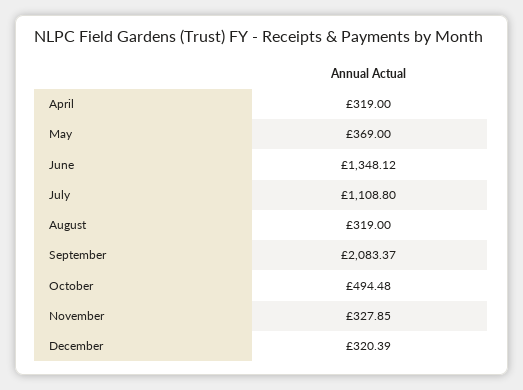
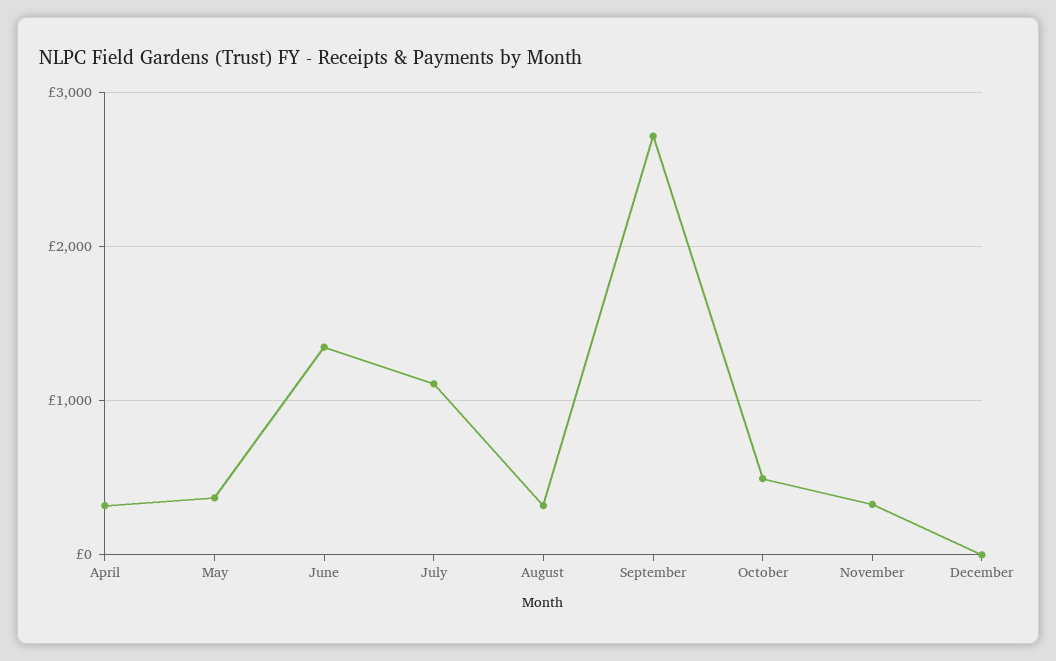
  {
    "April": 319,
    "May": 369,
    "June": 1348.12,
    "July": 1108.8,
    "August": 319,
-   "September": 2083.37,
+   "September": 2700,
    "October": 494.48,
    "November": 327.85,
-   "December": 320.39
+   "December": 0
  }

